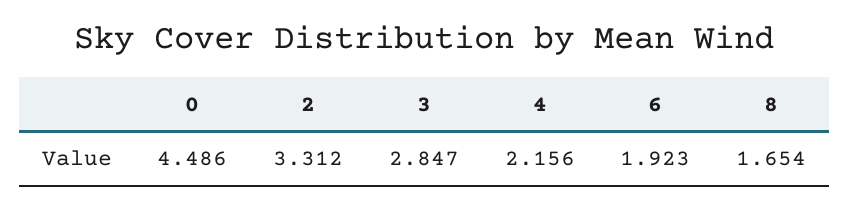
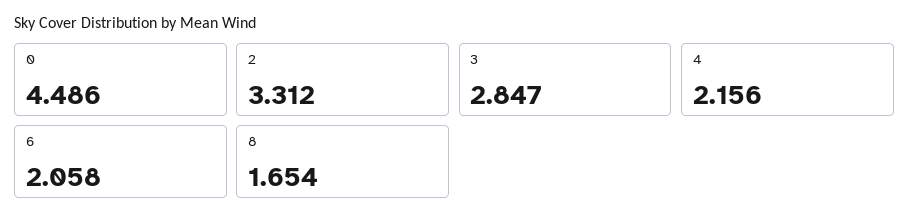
  {
    "0": 4.486,
    "2": 3.312,
    "3": 2.847,
    "4": 2.156,
-   "6": 1.923,
+   "6": 2.058,
    "8": 1.654
  }

